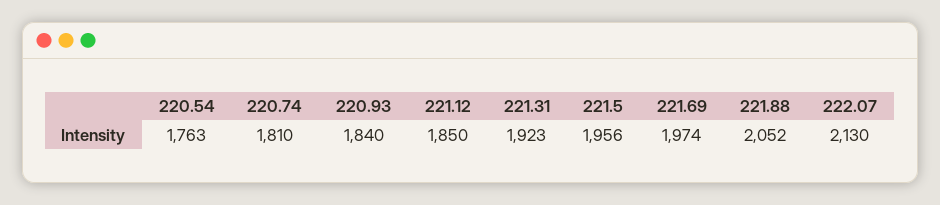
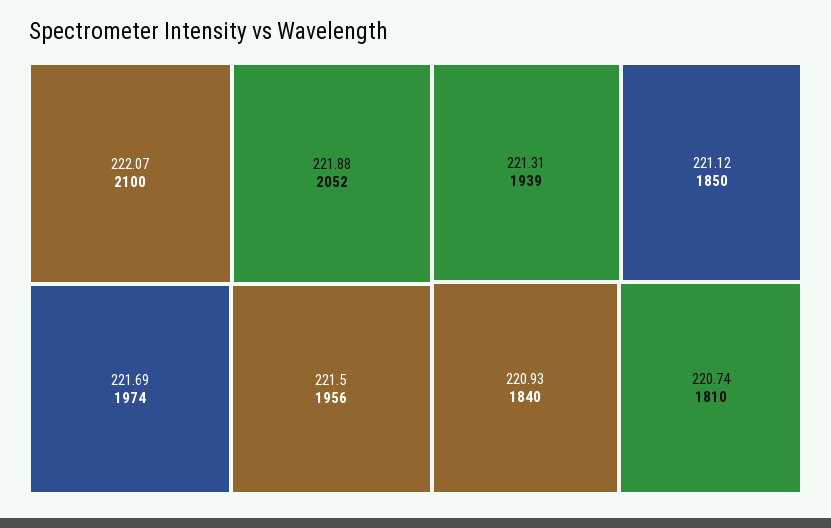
  {
-   "220.54": 1763,
    "220.74": 1810,
    "220.93": 1840,
    "221.12": 1850,
-   "221.31": 1923,
+   "221.31": 1939,
    "221.5": 1956,
    "221.69": 1974,
    "221.88": 2052,
-   "222.07": 2130
+   "222.07": 2100
  }

